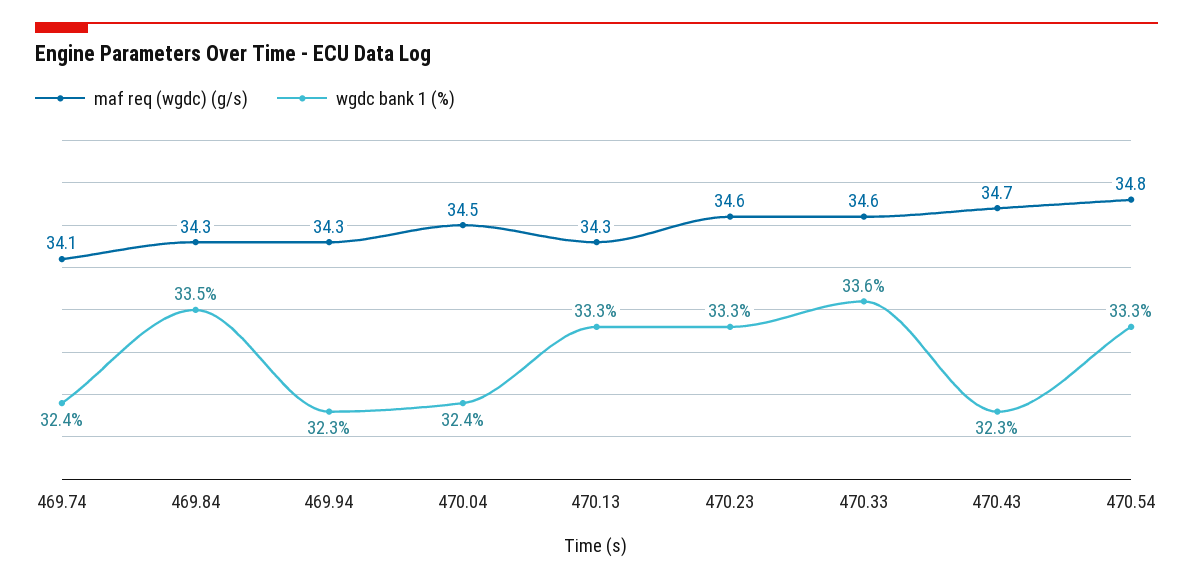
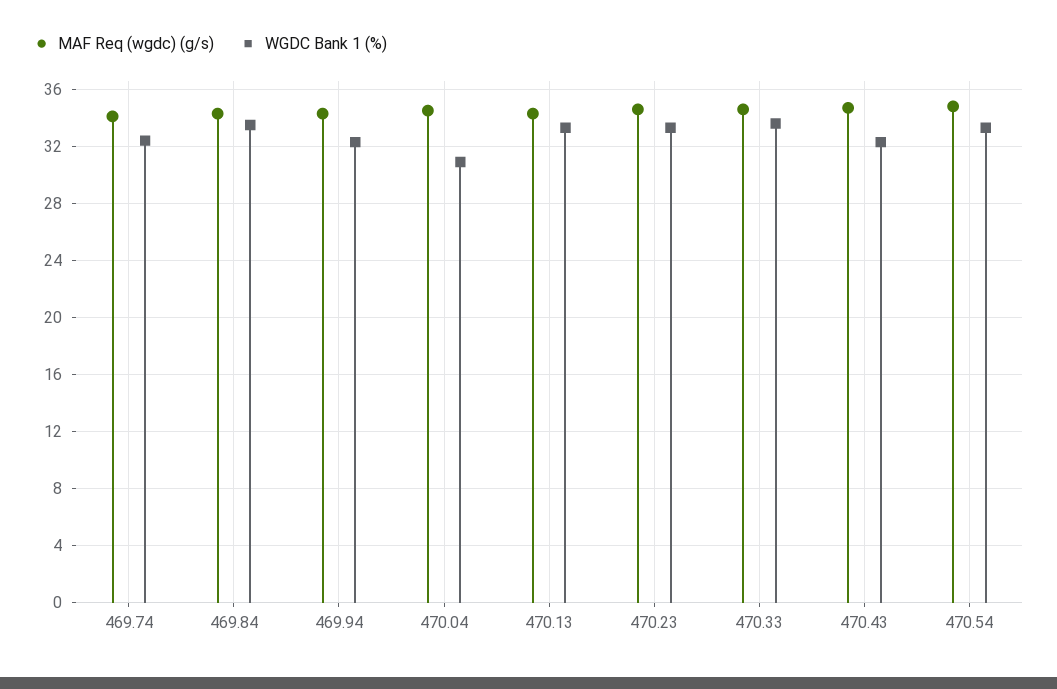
  {
    "maf req (wgdc) (g/s)": {
      "469.74": 34.1,
      "469.84": 34.3,
      "469.94": 34.3,
      "470.04": 34.5,
      "470.13": 34.3,
      "470.23": 34.6,
      "470.33": 34.6,
      "470.43": 34.7,
      "470.54": 34.8
    },
    "wgdc bank 1 (%)": {
      "469.74": 32.4,
      "469.84": 33.5,
      "469.94": 32.3,
-     "470.04": 32.4,
+     "470.04": 31,
      "470.13": 33.3,
      "470.23": 33.3,
      "470.33": 33.6,
      "470.43": 32.3,
      "470.54": 33.3
    }
  }

